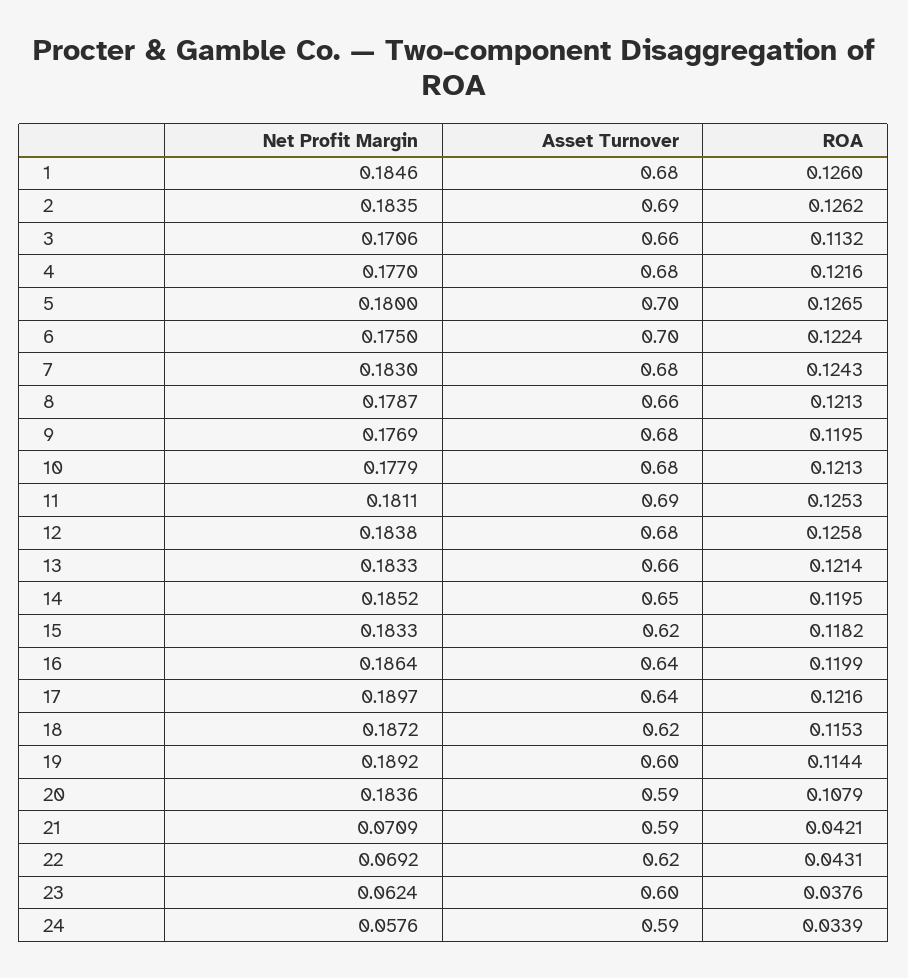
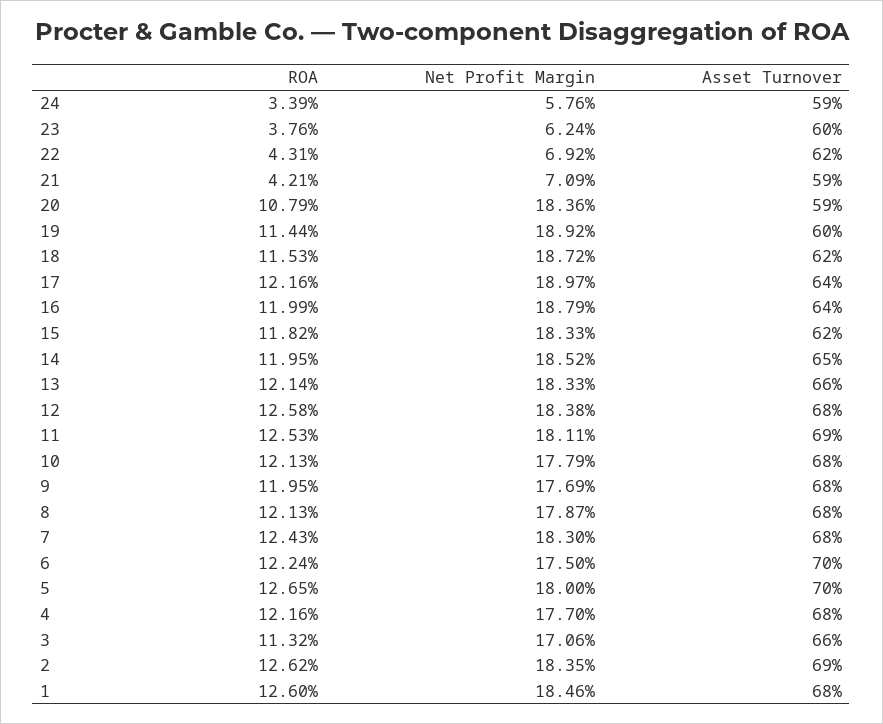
  {
    "Net Profit Margin": {
      "1": 0.1846,
      "2": 0.1835,
      "3": 0.1706,
      "4": 0.177,
      "5": 0.18,
      "6": 0.175,
      "7": 0.183,
      "8": 0.1787,
      "9": 0.1769,
      "10": 0.1779,
      "11": 0.1811,
      "12": 0.1838,
      "13": 0.1833,
      "14": 0.1852,
      "15": 0.1833,
-     "16": 0.1864,
+     "16": 0.1879,
      "17": 0.1897,
      "18": 0.1872,
      "19": 0.1892,
      "20": 0.1836,
      "21": 0.0709,
      "22": 0.0692,
      "23": 0.0624,
      "24": 0.0576
    },
    "Asset Turnover": {
      "1": 0.68,
      "2": 0.69,
      "3": 0.66,
      "4": 0.68,
      "5": 0.7,
      "6": 0.7,
      "7": 0.68,
-     "8": 0.66,
+     "8": 0.68,
      "9": 0.68,
      "10": 0.68,
      "11": 0.69,
      "12": 0.68,
      "13": 0.66,
      "14": 0.65,
      "15": 0.62,
      "16": 0.64,
      "17": 0.64,
      "18": 0.62,
      "19": 0.6,
      "20": 0.59,
      "21": 0.59,
      "22": 0.62,
      "23": 0.6,
      "24": 0.59
    },
    "ROA": {
      "1": 0.126,
      "2": 0.1262,
      "3": 0.1132,
      "4": 0.1216,
      "5": 0.1265,
      "6": 0.1224,
      "7": 0.1243,
      "8": 0.1213,
      "9": 0.1195,
      "10": 0.1213,
      "11": 0.1253,
      "12": 0.1258,
      "13": 0.1214,
      "14": 0.1195,
      "15": 0.1182,
      "16": 0.1199,
      "17": 0.1216,
      "18": 0.1153,
      "19": 0.1144,
      "20": 0.1079,
      "21": 0.0421,
      "22": 0.0431,
      "23": 0.0376,
      "24": 0.0339
    }
  }

